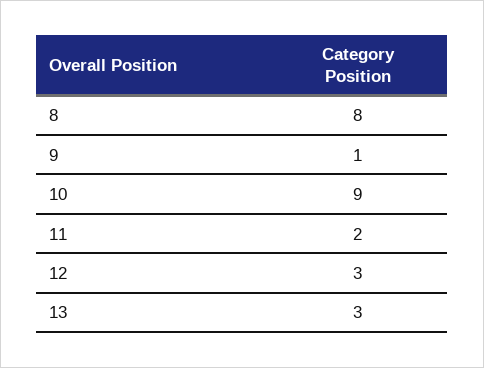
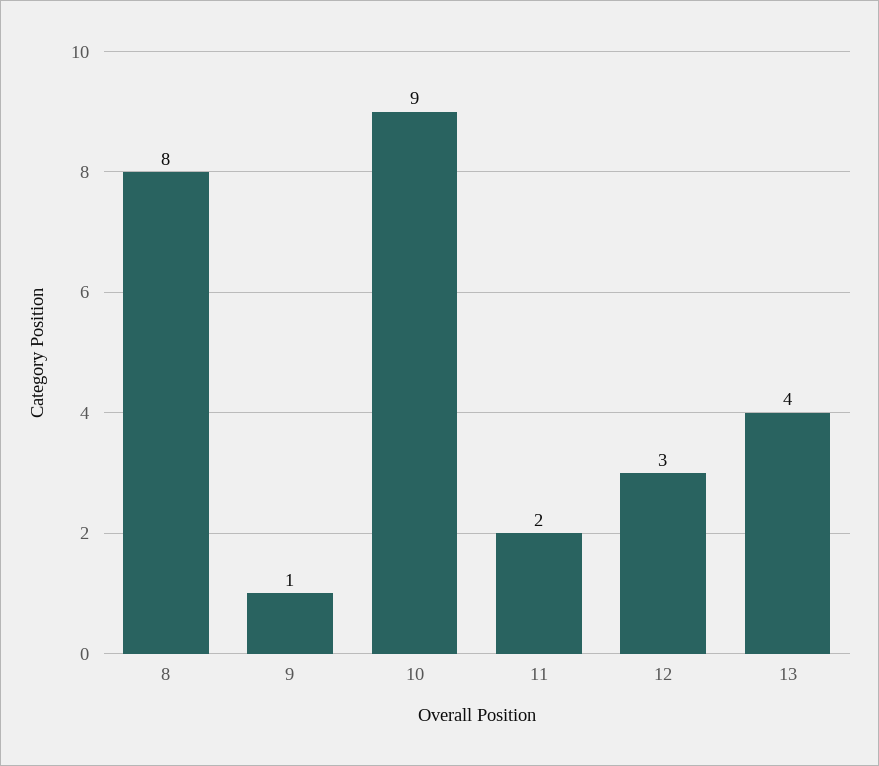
  {
    "8": 8,
    "9": 1,
    "10": 9,
    "11": 2,
    "12": 3,
-   "13": 3
+   "13": 4
  }

